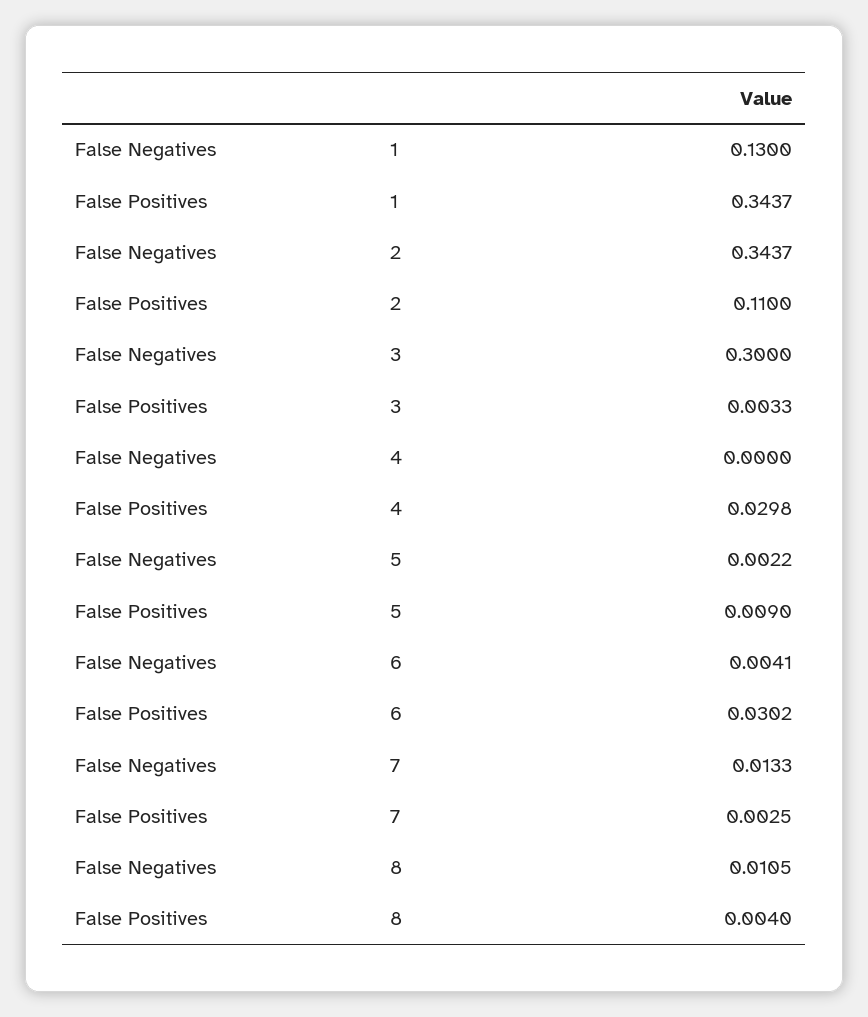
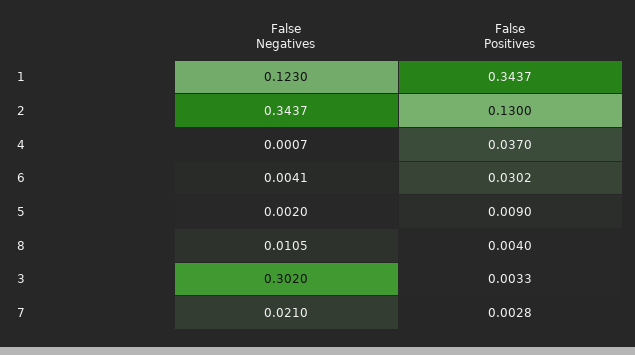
  {
    "False Negatives": {
-     "1": 0.13,
+     "1": 0.123,
      "2": 0.3437,
-     "3": 0.3,
+     "3": 0.302,
-     "4": 0,
+     "4": 0.0007,
-     "5": 0.0022,
+     "5": 0.002,
      "6": 0.0041,
-     "7": 0.0133,
+     "7": 0.021,
      "8": 0.0105
    },
    "False Positives": {
      "1": 0.3437,
-     "2": 0.11,
+     "2": 0.13,
      "3": 0.0033,
-     "4": 0.0298,
+     "4": 0.037,
      "5": 0.009,
      "6": 0.0302,
-     "7": 0.0025,
+     "7": 0.0028,
      "8": 0.004
    }
  }

